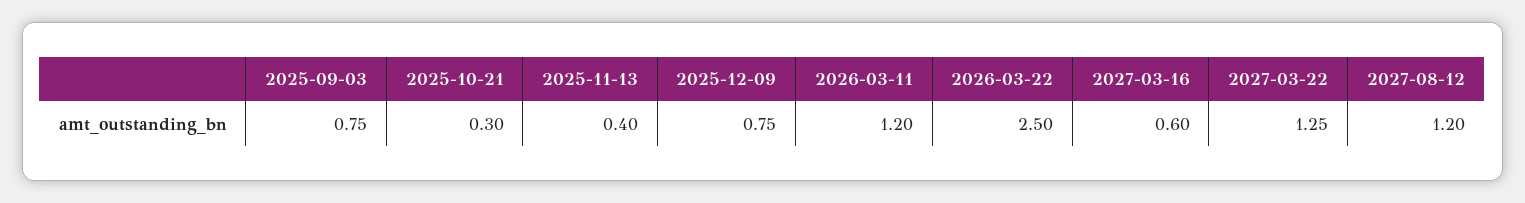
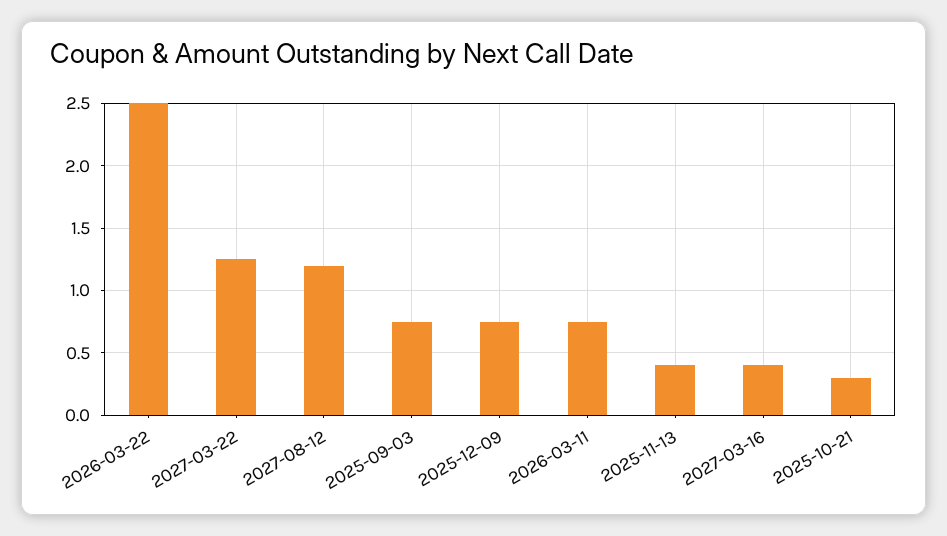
  {
    "2025-09-03": 0.75,
    "2025-10-21": 0.3,
    "2025-11-13": 0.4,
    "2025-12-09": 0.75,
-   "2026-03-11": 1.2,
+   "2026-03-11": 0.75,
    "2026-03-22": 2.5,
-   "2027-03-16": 0.6,
+   "2027-03-16": 0.4,
    "2027-03-22": 1.25,
    "2027-08-12": 1.2
  }

